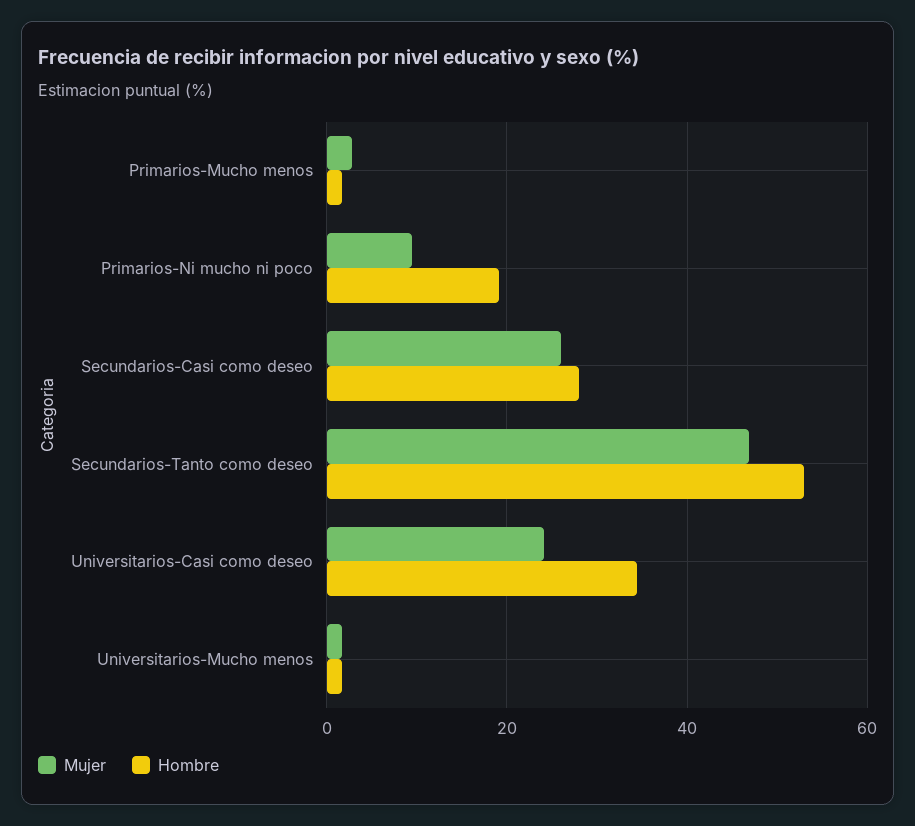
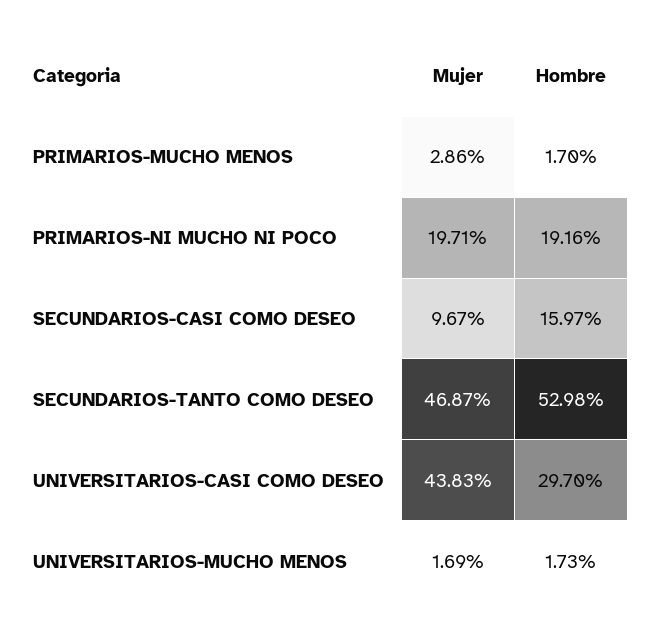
  {
    "Mujer": {
      "Primarios-Mucho menos": 2.86,
-     "Primarios-Ni mucho ni poco": 10,
+     "Primarios-Ni mucho ni poco": 19.71,
-     "Secundarios-Casi como deseo": 26,
+     "Secundarios-Casi como deseo": 9.67,
      "Secundarios-Tanto como deseo": 46.87,
-     "Universitarios-Casi como deseo": 24,
+     "Universitarios-Casi como deseo": 43.83,
      "Universitarios-Mucho menos": 1.69
    },
    "Hombre": {
      "Primarios-Mucho menos": 1.7,
      "Primarios-Ni mucho ni poco": 19.16,
-     "Secundarios-Casi como deseo": 28,
+     "Secundarios-Casi como deseo": 15.97,
      "Secundarios-Tanto como deseo": 52.98,
-     "Universitarios-Casi como deseo": 34,
+     "Universitarios-Casi como deseo": 29.7,
      "Universitarios-Mucho menos": 1.73
    }
  }

